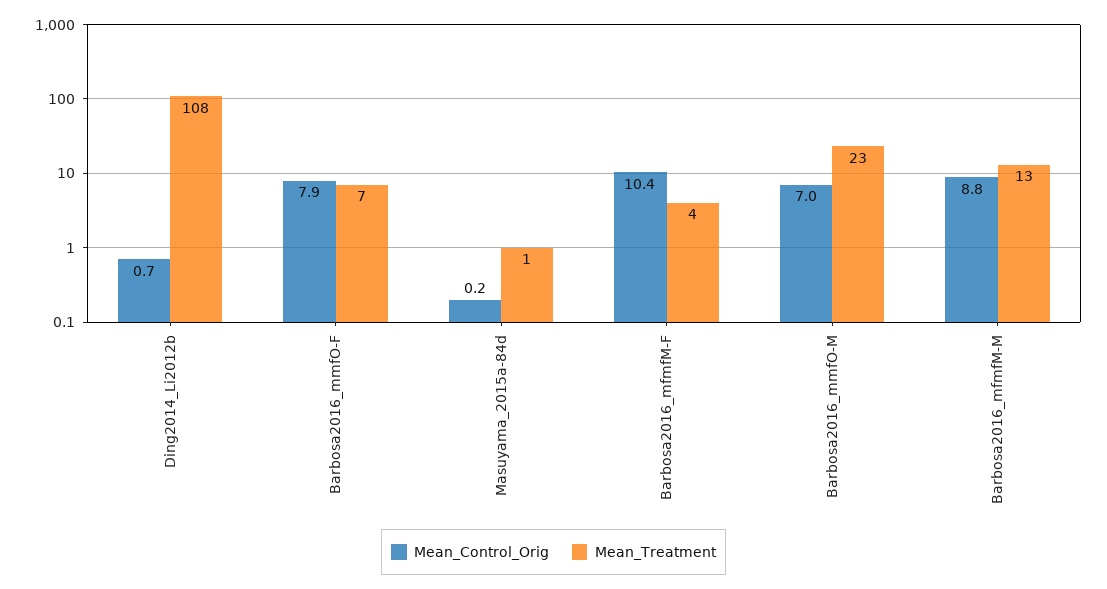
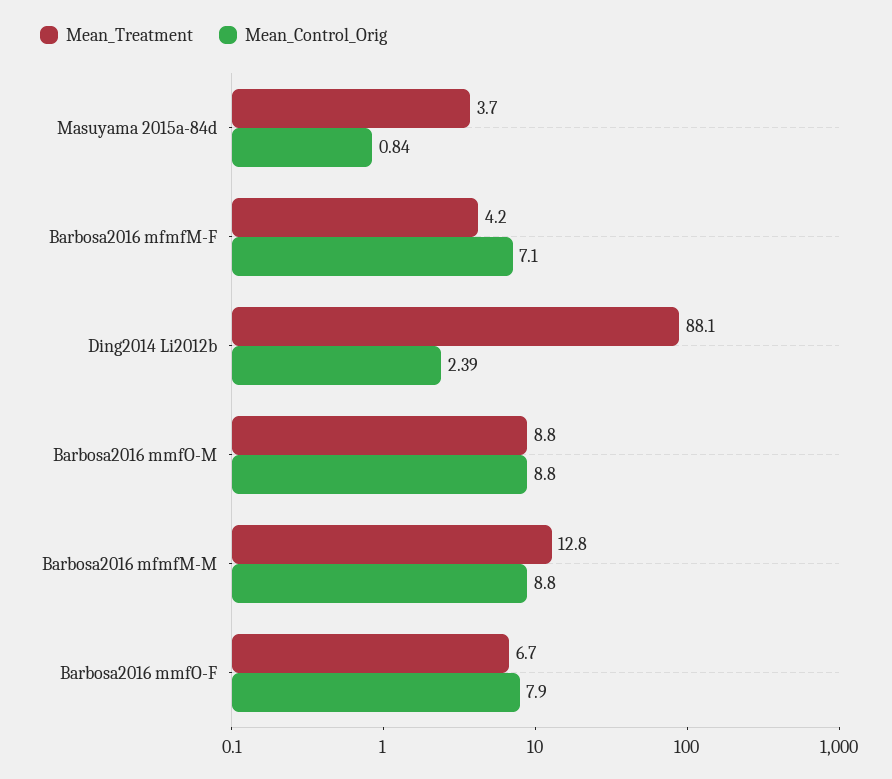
  {
    "Mean_Control_Orig": {
-     "Ding2014_Li2012b": 0.7,
+     "Ding2014_Li2012b": 2.39,
      "Barbosa2016_mmfO-F": 7.9,
-     "Masuyama_2015a-84d": 0.2,
+     "Masuyama_2015a-84d": 0.84,
-     "Barbosa2016_mfmfM-F": 10.4,
+     "Barbosa2016_mfmfM-F": 7.1,
-     "Barbosa2016_mmfO-M": 7,
+     "Barbosa2016_mmfO-M": 8.8,
      "Barbosa2016_mfmfM-M": 8.8
    },
    "Mean_Treatment": {
-     "Ding2014_Li2012b": 108,
+     "Ding2014_Li2012b": 88.1,
      "Barbosa2016_mmfO-F": 6.7,
-     "Masuyama_2015a-84d": 1,
+     "Masuyama_2015a-84d": 3.7,
      "Barbosa2016_mfmfM-F": 4.2,
-     "Barbosa2016_mmfO-M": 23,
+     "Barbosa2016_mmfO-M": 8.8,
      "Barbosa2016_mfmfM-M": 12.8
    }
  }

